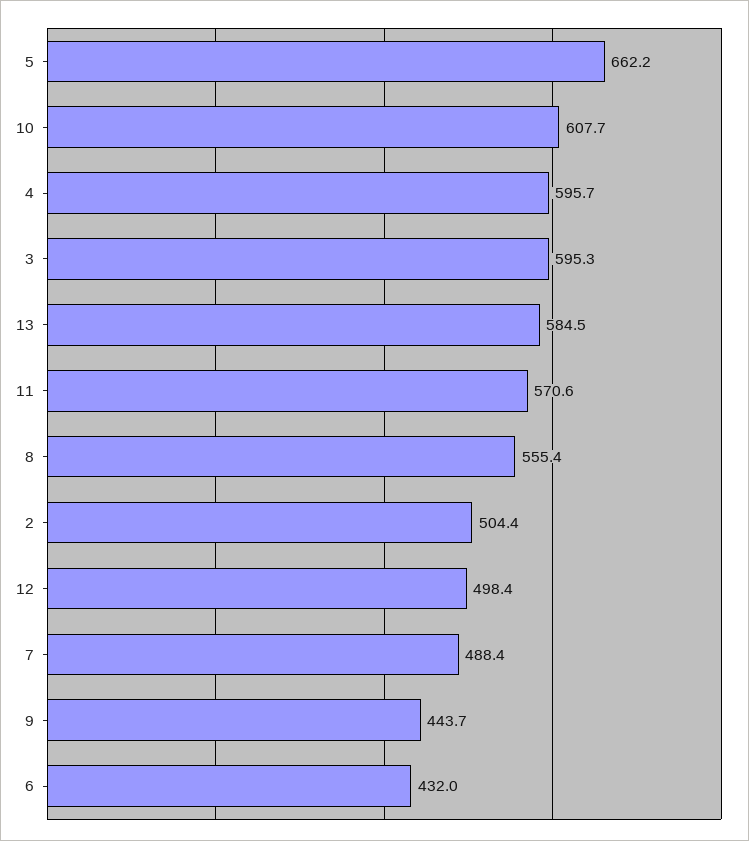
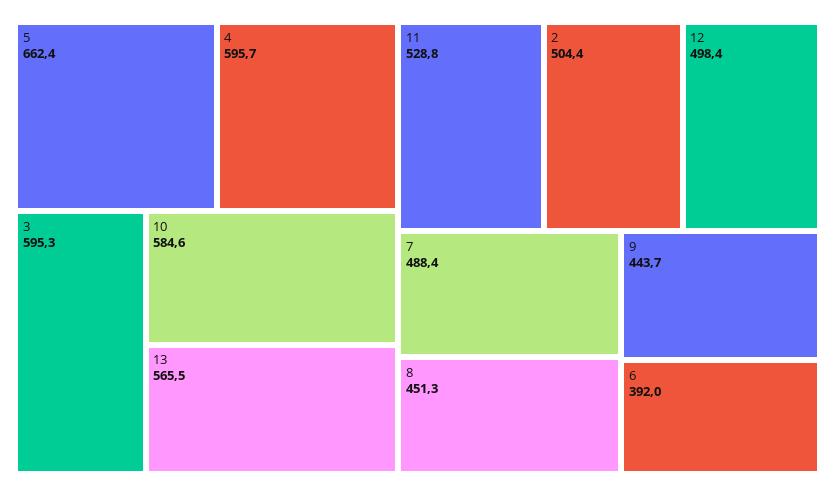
  {
-   "5": 662.2,
+   "5": 662.4,
-   "10": 607.7,
+   "10": 584.6,
    "4": 595.7,
    "3": 595.3,
-   "13": 584.5,
+   "13": 565.5,
-   "11": 570.6,
+   "11": 528.8,
-   "8": 555.4,
+   "8": 451.3,
    "2": 504.4,
    "12": 498.4,
    "7": 488.4,
    "9": 443.7,
-   "6": 432
+   "6": 392
  }

